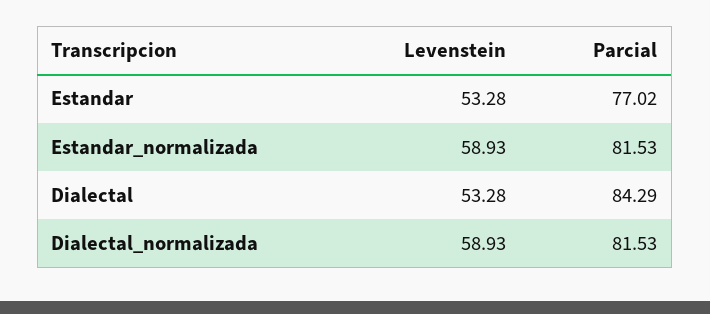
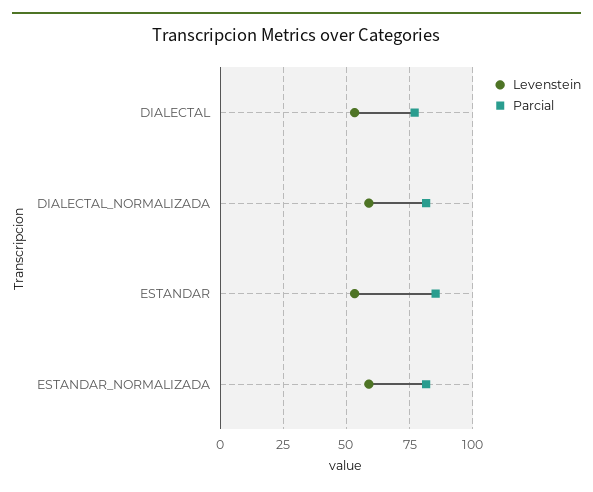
  {
    "Levenstein": {
      "Estandar": 53.28,
      "Estandar_normalizada": 58.93,
      "Dialectal": 53.28,
      "Dialectal_normalizada": 58.93
    },
    "Parcial": {
-     "Estandar": 77.02,
+     "Estandar": 85,
      "Estandar_normalizada": 81.53,
-     "Dialectal": 84.29,
+     "Dialectal": 77.5,
      "Dialectal_normalizada": 81.53
    }
  }

